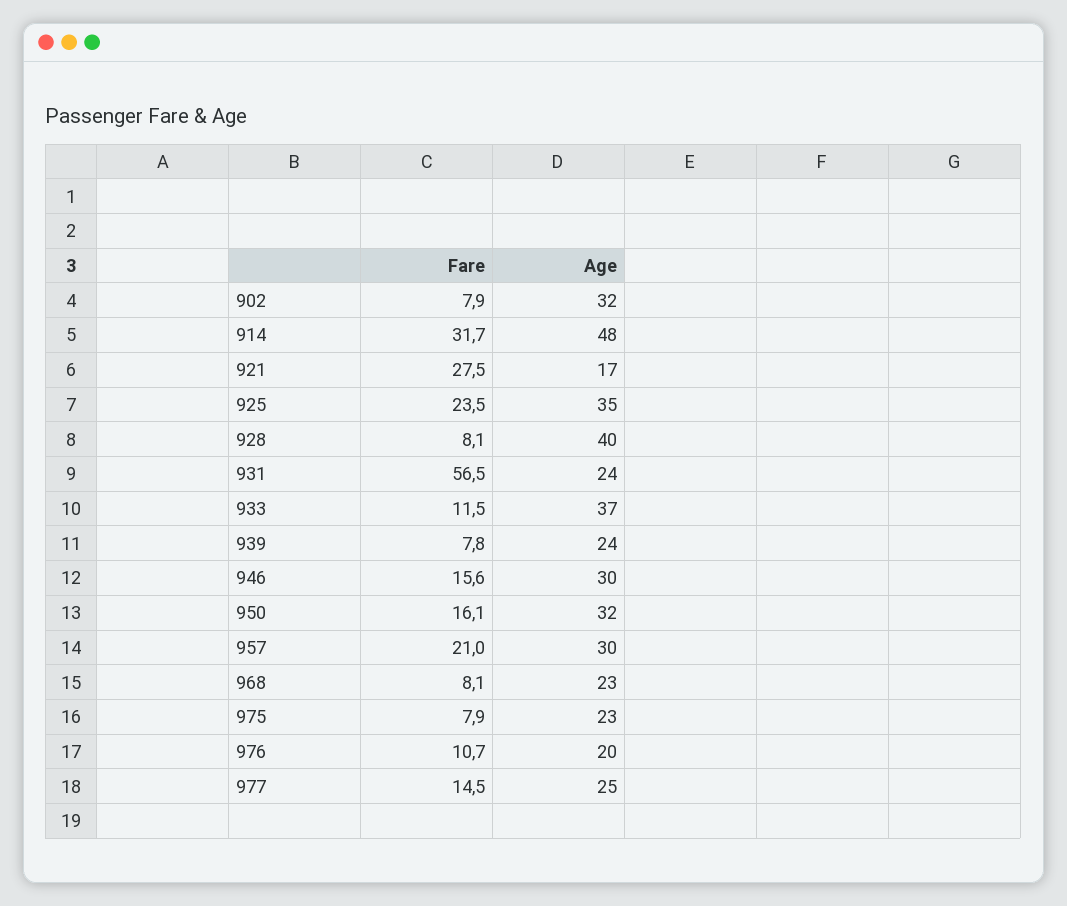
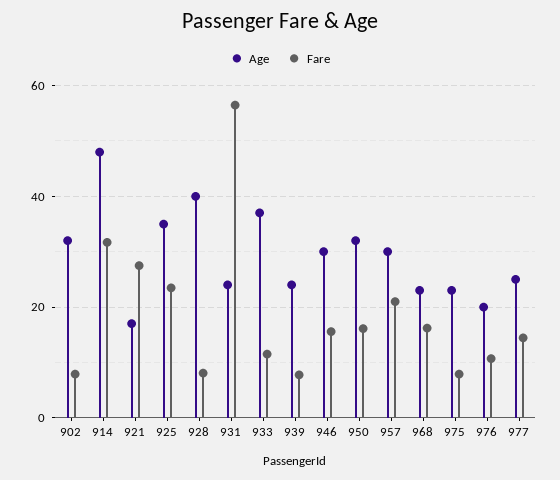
  {
    "Fare": {
      "902": 7.9,
      "914": 31.7,
      "921": 27.5,
      "925": 23.5,
      "928": 8.1,
      "931": 56.5,
      "933": 11.5,
      "939": 7.8,
      "946": 15.6,
      "950": 16.1,
      "957": 21,
-     "968": 8.1,
+     "968": 16,
      "975": 7.9,
      "976": 10.7,
      "977": 14.5
    },
    "Age": {
      "902": 32,
      "914": 48,
      "921": 17,
      "925": 35,
      "928": 40,
      "931": 24,
      "933": 37,
      "939": 24,
      "946": 30,
      "950": 32,
      "957": 30,
      "968": 23,
      "975": 23,
      "976": 20,
      "977": 25
    }
  }

